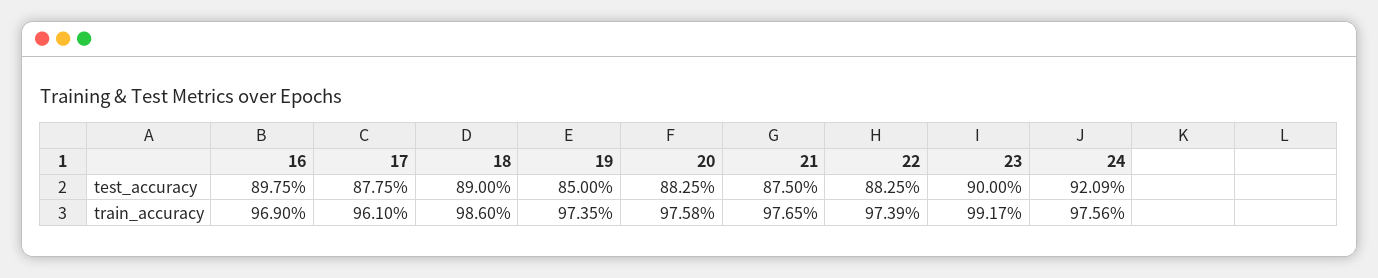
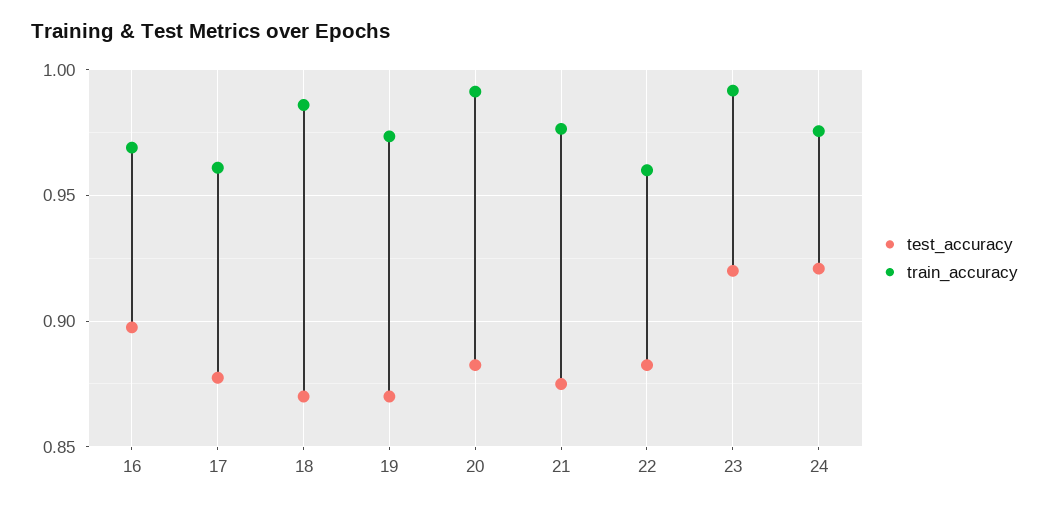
  {
    "test_accuracy": {
      "16": 0.8975,
      "17": 0.8775,
-     "18": 0.89,
+     "18": 0.87,
-     "19": 0.85,
+     "19": 0.87,
      "20": 0.8825,
      "21": 0.875,
      "22": 0.8825,
-     "23": 0.9,
+     "23": 0.92,
      "24": 0.9209
    },
    "train_accuracy": {
      "16": 0.969,
      "17": 0.961,
      "18": 0.986,
      "19": 0.9735,
-     "20": 0.9758,
+     "20": 0.99,
      "21": 0.9765,
-     "22": 0.9739,
+     "22": 0.96,
      "23": 0.9917,
      "24": 0.9756
    }
  }

